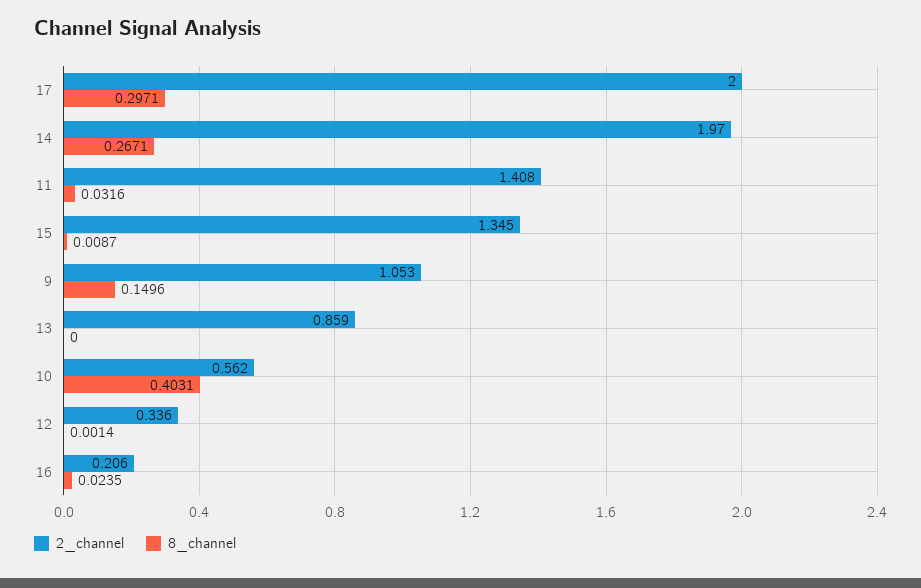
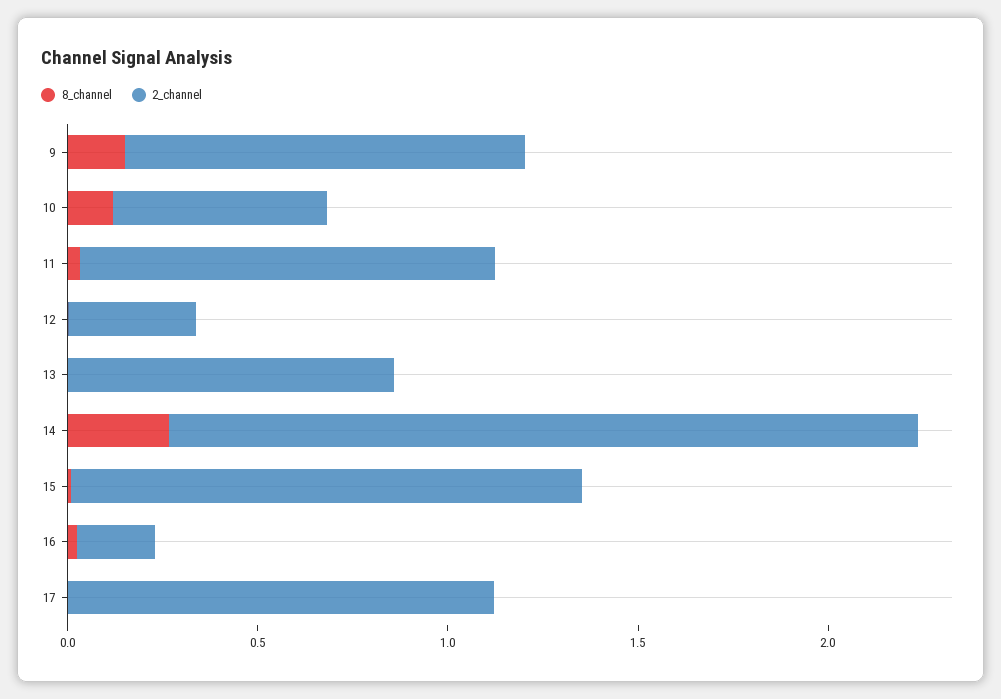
  {
    "2_channel": {
-     "17": 2,
+     "17": 1.1,
      "14": 1.97,
-     "11": 1.408,
+     "11": 1.1,
      "15": 1.345,
      "9": 1.053,
      "13": 0.859,
      "10": 0.562,
      "12": 0.336,
      "16": 0.206
    },
    "8_channel": {
-     "17": 0.2971,
+     "17": 0,
      "14": 0.2671,
      "11": 0.0316,
      "15": 0.0087,
      "9": 0.1496,
      "13": 0,
-     "10": 0.4031,
+     "10": 0.1,
      "12": 0.0014,
      "16": 0.0235
    }
  }

